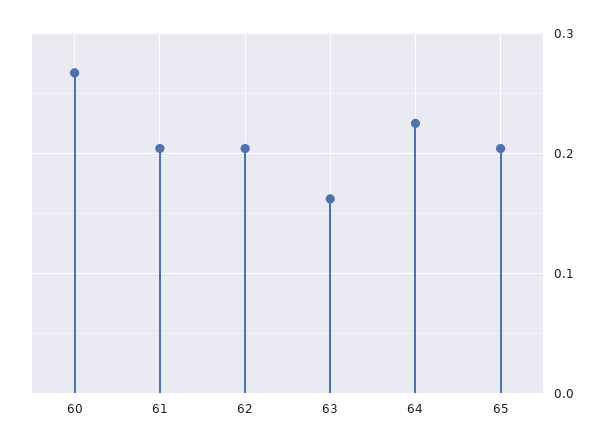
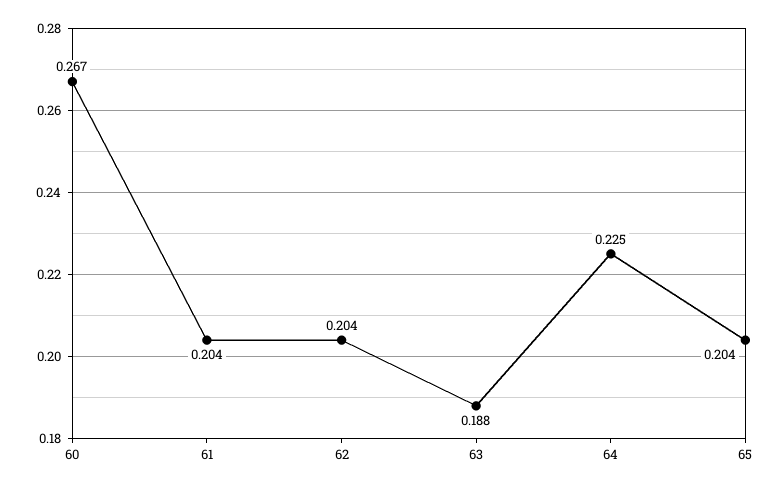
  {
    "60": 0.267,
    "61": 0.204,
    "62": 0.204,
-   "63": 0.16,
+   "63": 0.188,
    "64": 0.225,
    "65": 0.204
  }

